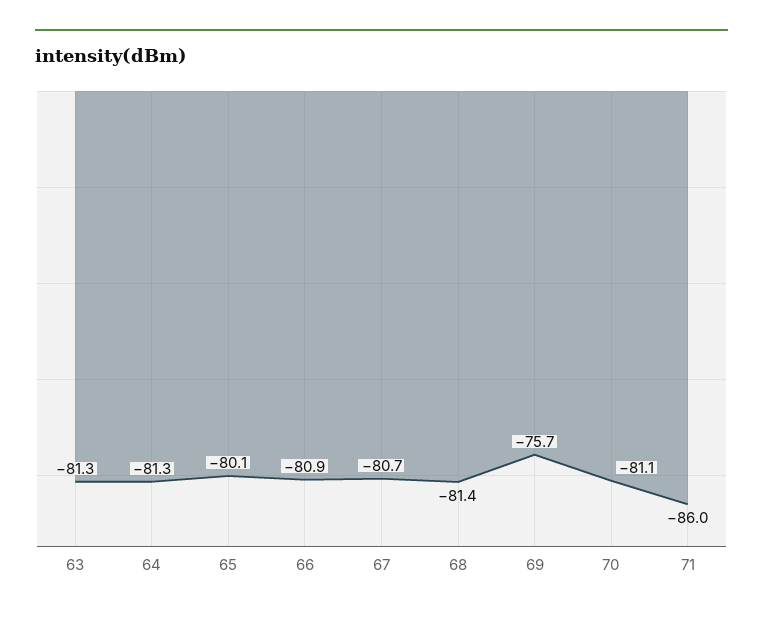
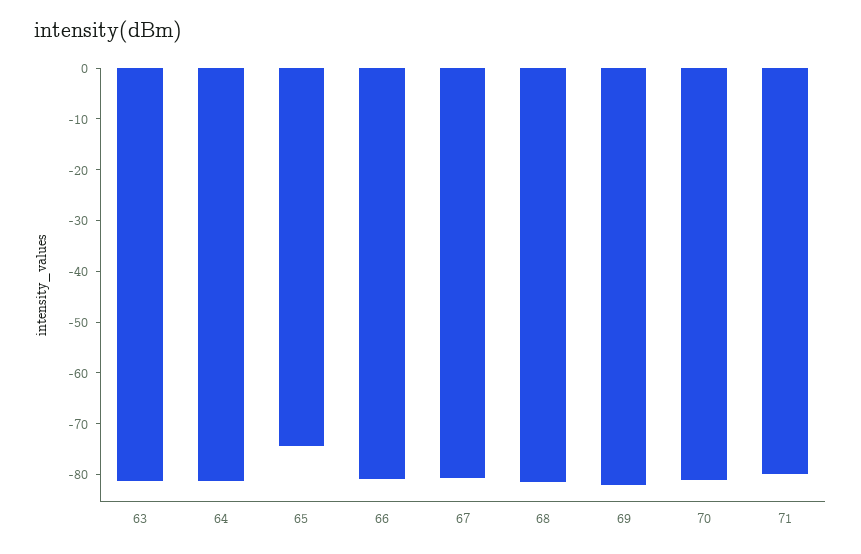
  {
    "63": -81.3,
    "64": -81.3,
-   "65": -80.1,
+   "65": -74,
    "66": -80.9,
    "67": -80.7,
    "68": -81.4,
-   "69": -75.7,
+   "69": -82,
    "70": -81.1,
-   "71": -86
+   "71": -80
  }

